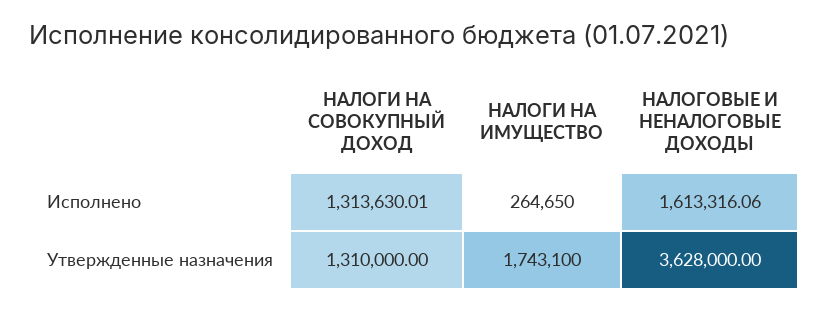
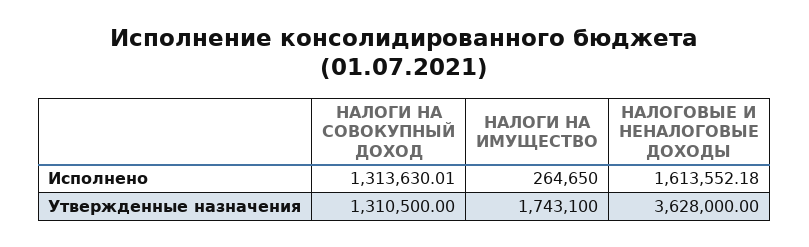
  {
    "НАЛОГИ НА СОВОКУПНЫЙ ДОХОД": {
      "Исполнено": 1313630.01,
-     "Утвержденные назначения": 1310000
+     "Утвержденные назначения": 1310500
    },
    "НАЛОГИ НА ИМУЩЕСТВО": {
      "Исполнено": 264650,
      "Утвержденные назначения": 1743100
    },
    "НАЛОГОВЫЕ И НЕНАЛОГОВЫЕ ДОХОДЫ": {
-     "Исполнено": 1613316.06,
+     "Исполнено": 1613552.18,
      "Утвержденные назначения": 3628000
    }
  }

